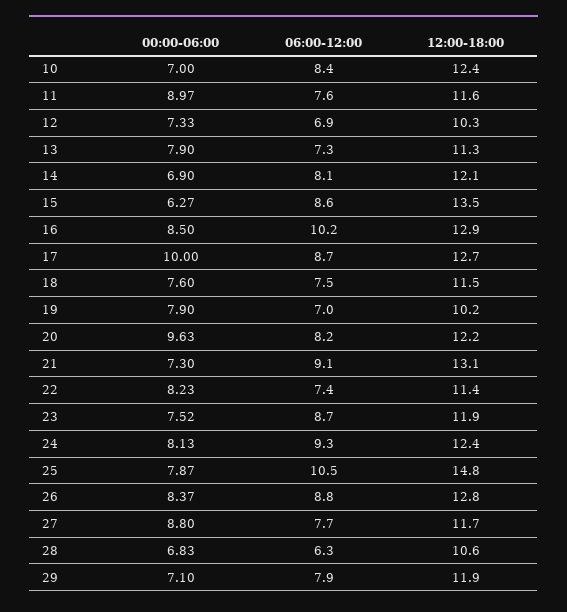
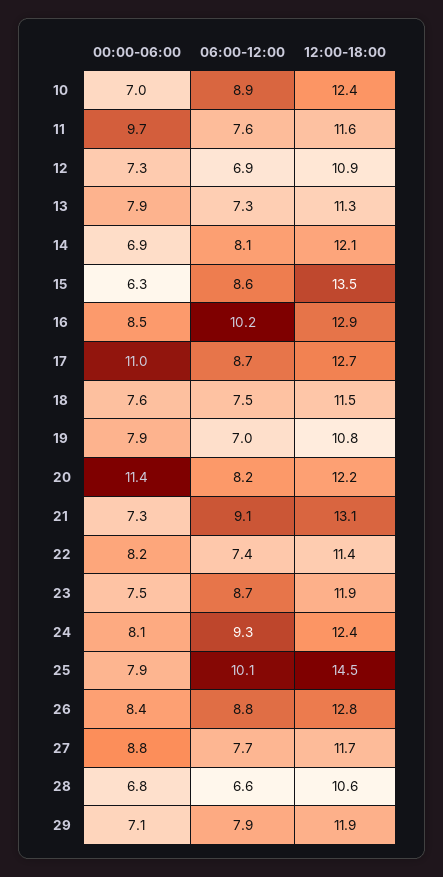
  {
    "00:00-06:00": {
      "10": 7,
-     "11": 8.97,
+     "11": 9.7,
      "12": 7.33,
      "13": 7.9,
      "14": 6.9,
      "15": 6.27,
      "16": 8.5,
-     "17": 10,
+     "17": 11,
      "18": 7.6,
      "19": 7.9,
-     "20": 9.63,
+     "20": 11.4,
      "21": 7.3,
      "22": 8.23,
      "23": 7.52,
      "24": 8.13,
      "25": 7.87,
      "26": 8.37,
      "27": 8.8,
      "28": 6.83,
      "29": 7.1
    },
    "06:00-12:00": {
-     "10": 8.4,
+     "10": 8.9,
      "11": 7.6,
      "12": 6.9,
      "13": 7.3,
      "14": 8.1,
      "15": 8.6,
      "16": 10.2,
      "17": 8.7,
      "18": 7.5,
      "19": 7,
      "20": 8.2,
      "21": 9.1,
      "22": 7.4,
      "23": 8.7,
      "24": 9.3,
-     "25": 10.5,
+     "25": 10.1,
      "26": 8.8,
      "27": 7.7,
-     "28": 6.3,
+     "28": 6.6,
      "29": 7.9
    },
    "12:00-18:00": {
      "10": 12.4,
      "11": 11.6,
-     "12": 10.3,
+     "12": 10.9,
      "13": 11.3,
      "14": 12.1,
      "15": 13.5,
      "16": 12.9,
      "17": 12.7,
      "18": 11.5,
-     "19": 10.2,
+     "19": 10.8,
      "20": 12.2,
      "21": 13.1,
      "22": 11.4,
      "23": 11.9,
      "24": 12.4,
-     "25": 14.8,
+     "25": 14.5,
      "26": 12.8,
      "27": 11.7,
      "28": 10.6,
      "29": 11.9
    }
  }

